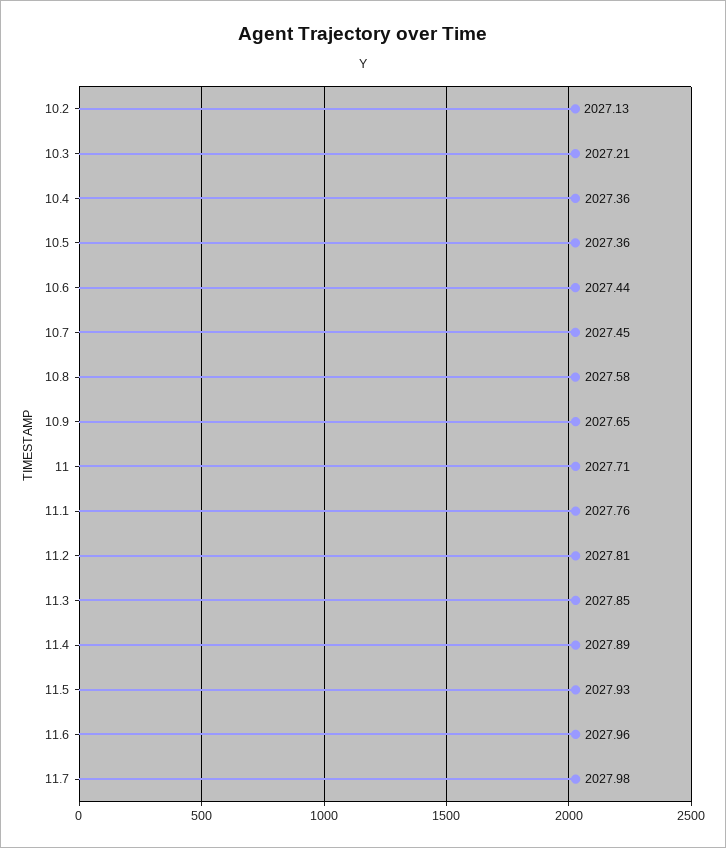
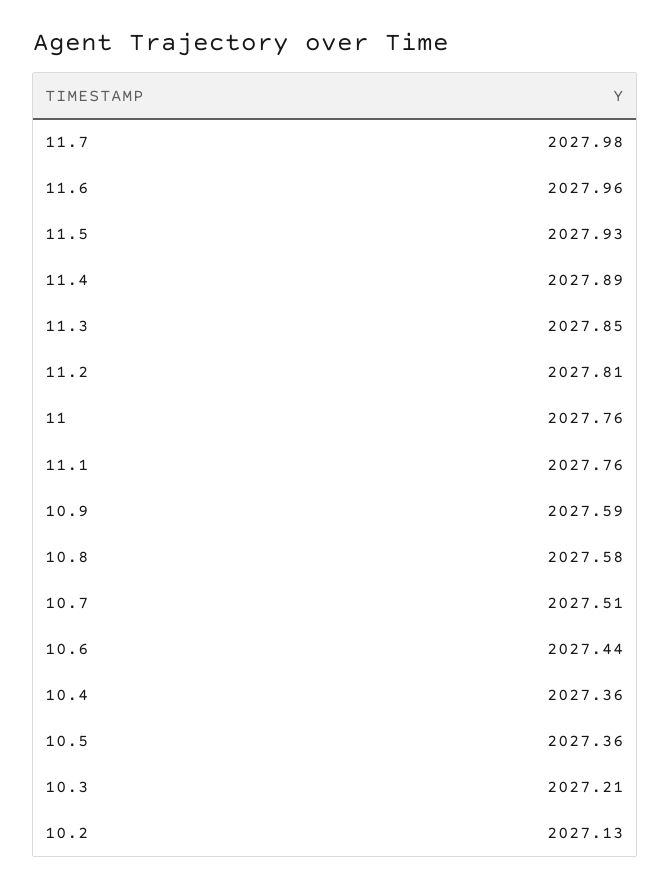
  {
    "10.2": 2027.13,
    "10.3": 2027.21,
    "10.4": 2027.36,
    "10.5": 2027.36,
    "10.6": 2027.44,
-   "10.7": 2027.45,
+   "10.7": 2027.51,
    "10.8": 2027.58,
-   "10.9": 2027.65,
+   "10.9": 2027.59,
-   "11": 2027.71,
+   "11": 2027.76,
    "11.1": 2027.76,
    "11.2": 2027.81,
    "11.3": 2027.85,
    "11.4": 2027.89,
    "11.5": 2027.93,
    "11.6": 2027.96,
    "11.7": 2027.98
  }

